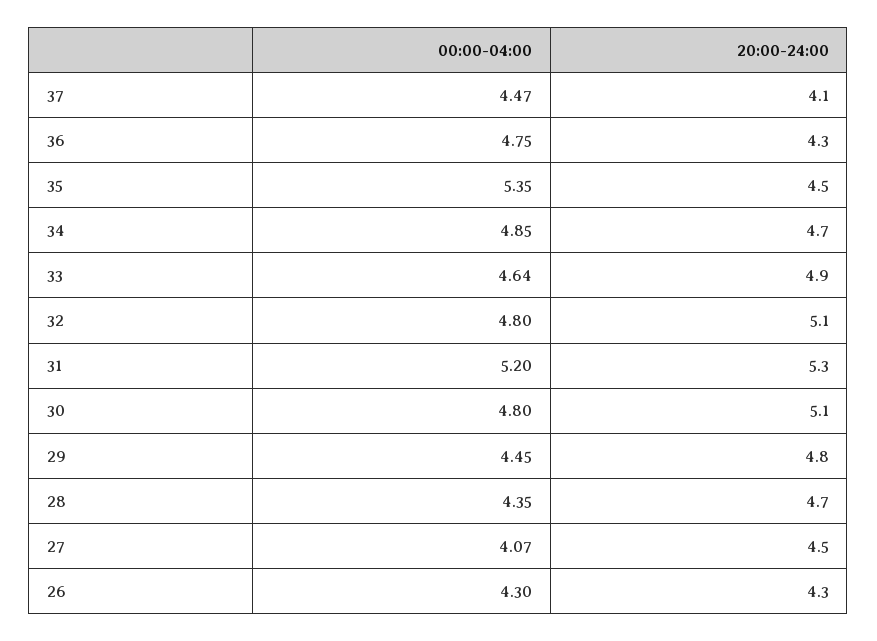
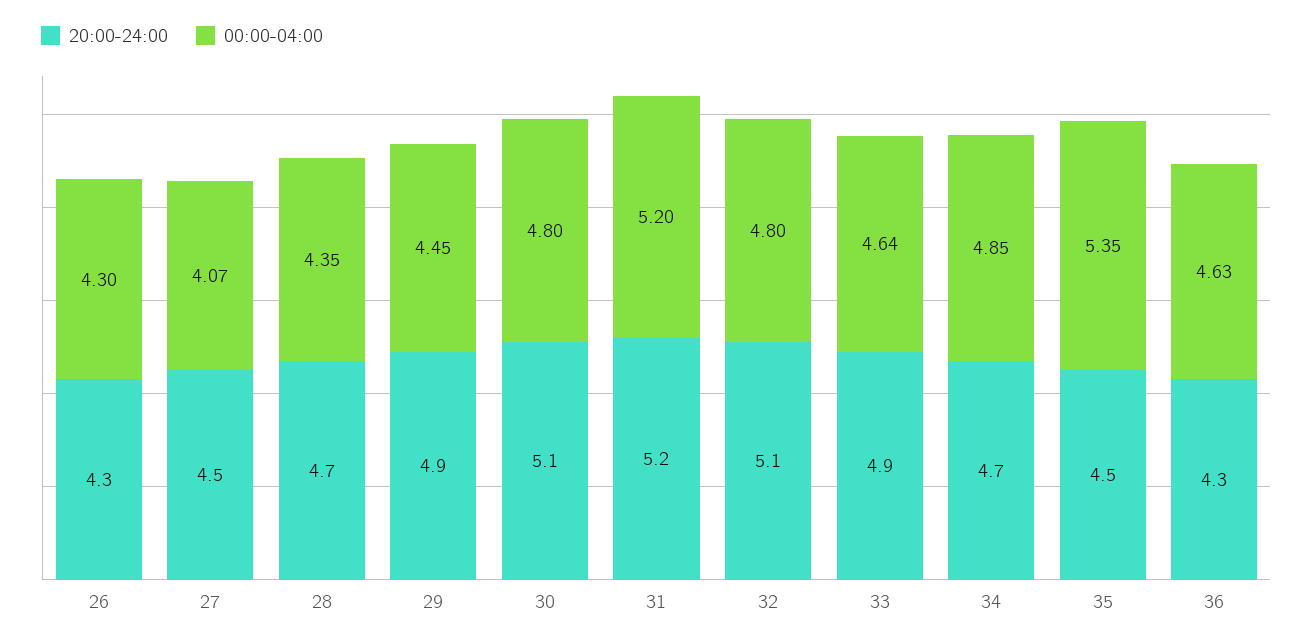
  {
    "00:00-04:00": {
-     "37": 4.47,
-     "36": 4.75,
+     "36": 4.63,
      "35": 5.35,
      "34": 4.85,
      "33": 4.64,
      "32": 4.8,
      "31": 5.2,
      "30": 4.8,
      "29": 4.45,
      "28": 4.35,
      "27": 4.07,
      "26": 4.3
    },
    "20:00-24:00": {
-     "37": 4.1,
      "36": 4.3,
      "35": 4.5,
      "34": 4.7,
      "33": 4.9,
      "32": 5.1,
-     "31": 5.3,
+     "31": 5.2,
      "30": 5.1,
-     "29": 4.8,
+     "29": 4.9,
      "28": 4.7,
      "27": 4.5,
      "26": 4.3
    }
  }

